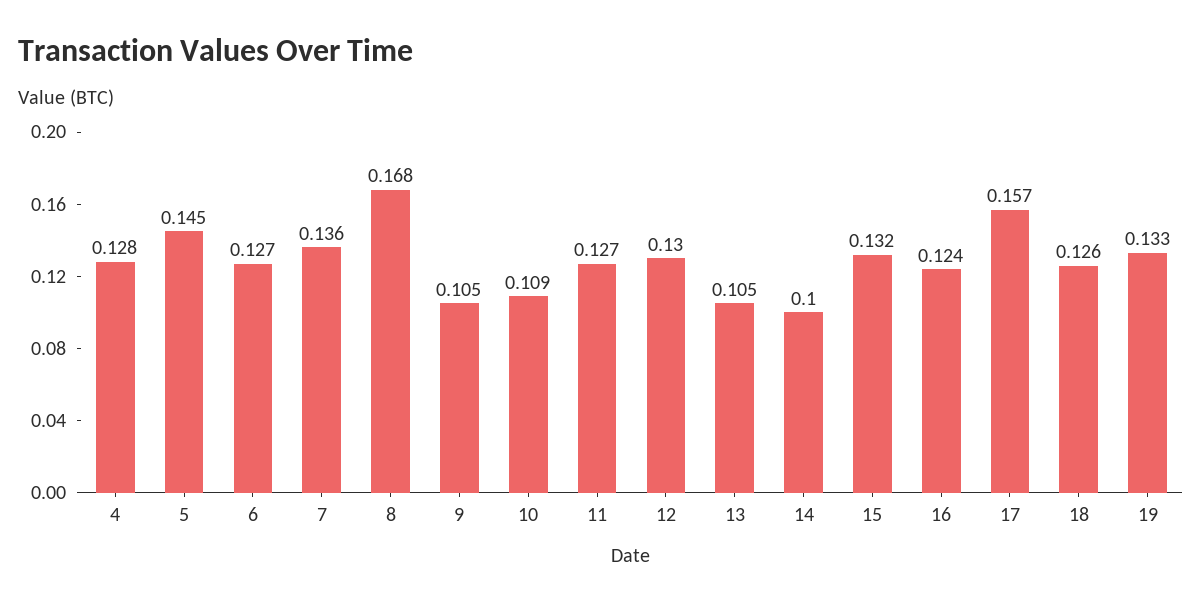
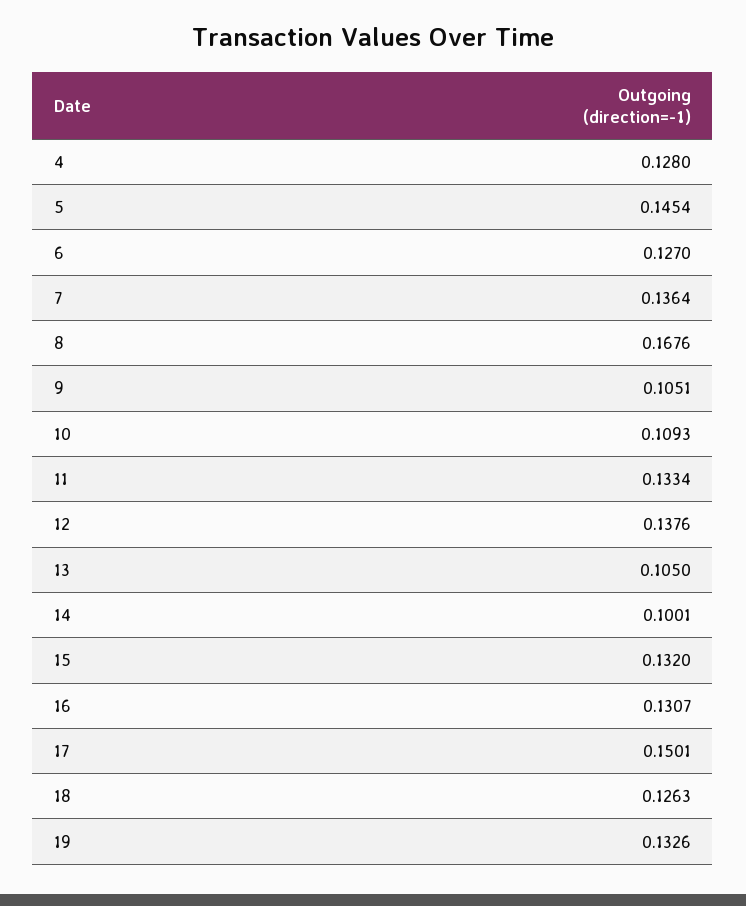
  {
    "4": 0.128,
    "5": 0.1454,
    "6": 0.127,
    "7": 0.1364,
    "8": 0.1676,
    "9": 0.1051,
    "10": 0.1093,
-   "11": 0.127,
+   "11": 0.1334,
-   "12": 0.13,
+   "12": 0.1376,
    "13": 0.105,
    "14": 0.1001,
    "15": 0.132,
-   "16": 0.124,
+   "16": 0.1307,
-   "17": 0.157,
+   "17": 0.1501,
    "18": 0.1263,
    "19": 0.1326
  }

